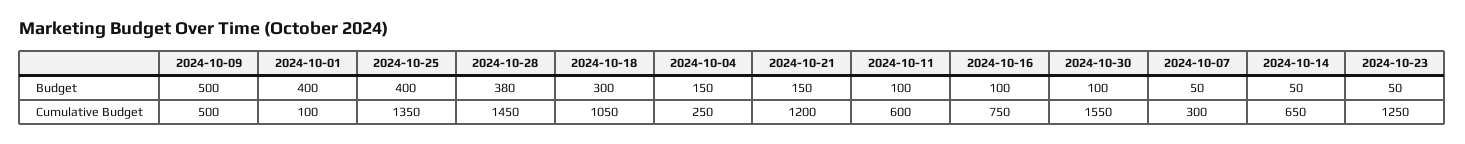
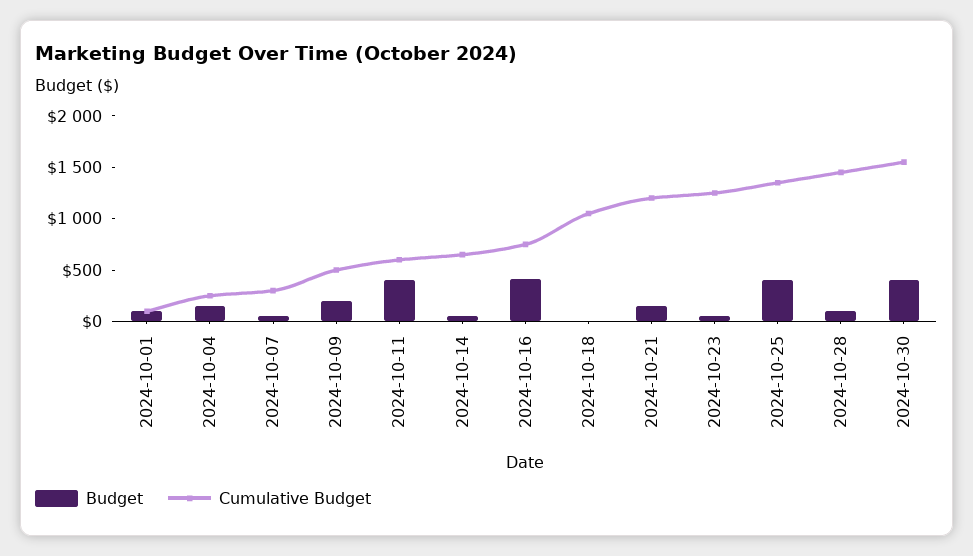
  {
    "Budget": {
-     "2024-10-09": 500,
+     "2024-10-09": 200,
-     "2024-10-01": 400,
+     "2024-10-01": 100,
      "2024-10-25": 400,
-     "2024-10-28": 380,
+     "2024-10-28": 100,
-     "2024-10-18": 300,
+     "2024-10-18": 0,
      "2024-10-04": 150,
      "2024-10-21": 150,
-     "2024-10-11": 100,
+     "2024-10-11": 400,
-     "2024-10-16": 100,
+     "2024-10-16": 400,
-     "2024-10-30": 100,
+     "2024-10-30": 400,
      "2024-10-07": 50,
      "2024-10-14": 50,
      "2024-10-23": 50
    },
    "Cumulative Budget": {
      "2024-10-09": 500,
      "2024-10-01": 100,
      "2024-10-25": 1350,
      "2024-10-28": 1450,
      "2024-10-18": 1050,
      "2024-10-04": 250,
      "2024-10-21": 1200,
      "2024-10-11": 600,
      "2024-10-16": 750,
      "2024-10-30": 1550,
      "2024-10-07": 300,
      "2024-10-14": 650,
      "2024-10-23": 1250
    }
  }

